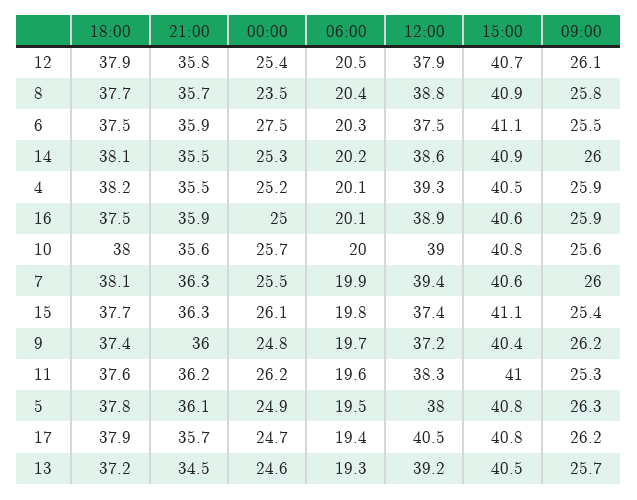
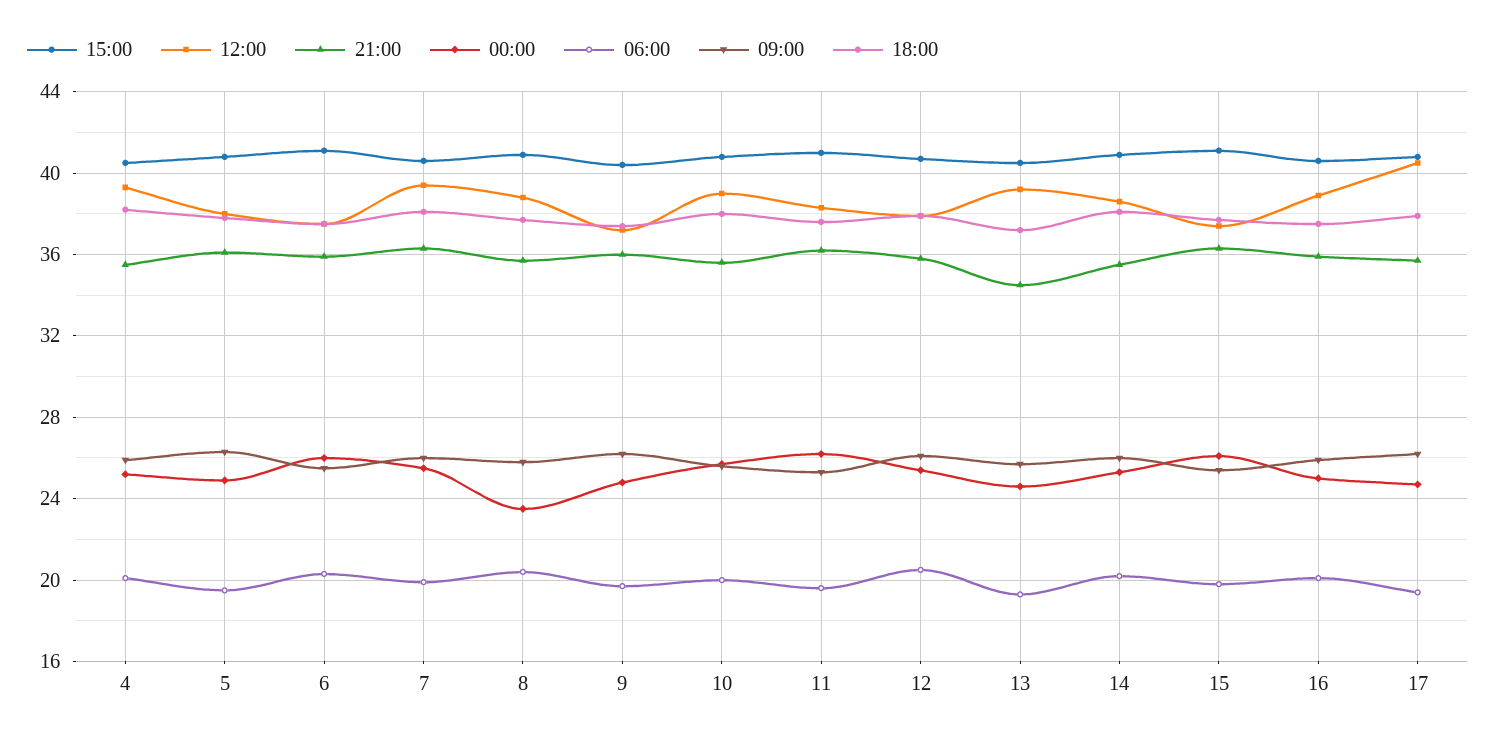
  {
    "18:00": {
      "12": 37.9,
      "8": 37.7,
      "6": 37.5,
      "14": 38.1,
      "4": 38.2,
      "16": 37.5,
      "10": 38,
      "7": 38.1,
      "15": 37.7,
      "9": 37.4,
      "11": 37.6,
      "5": 37.8,
      "17": 37.9,
      "13": 37.2
    },
    "21:00": {
      "12": 35.8,
      "8": 35.7,
      "6": 35.9,
      "14": 35.5,
      "4": 35.5,
      "16": 35.9,
      "10": 35.6,
      "7": 36.3,
      "15": 36.3,
      "9": 36,
      "11": 36.2,
      "5": 36.1,
      "17": 35.7,
      "13": 34.5
    },
    "00:00": {
      "12": 25.4,
      "8": 23.5,
-     "6": 27.5,
+     "6": 26,
      "14": 25.3,
      "4": 25.2,
      "16": 25,
      "10": 25.7,
      "7": 25.5,
      "15": 26.1,
      "9": 24.8,
      "11": 26.2,
      "5": 24.9,
      "17": 24.7,
      "13": 24.6
    },
    "06:00": {
      "12": 20.5,
      "8": 20.4,
      "6": 20.3,
      "14": 20.2,
      "4": 20.1,
      "16": 20.1,
      "10": 20,
      "7": 19.9,
      "15": 19.8,
      "9": 19.7,
      "11": 19.6,
      "5": 19.5,
      "17": 19.4,
      "13": 19.3
    },
    "12:00": {
      "12": 37.9,
      "8": 38.8,
      "6": 37.5,
      "14": 38.6,
      "4": 39.3,
      "16": 38.9,
      "10": 39,
      "7": 39.4,
      "15": 37.4,
      "9": 37.2,
      "11": 38.3,
      "5": 38,
      "17": 40.5,
      "13": 39.2
    },
    "15:00": {
      "12": 40.7,
      "8": 40.9,
      "6": 41.1,
      "14": 40.9,
      "4": 40.5,
      "16": 40.6,
      "10": 40.8,
      "7": 40.6,
      "15": 41.1,
      "9": 40.4,
      "11": 41,
      "5": 40.8,
      "17": 40.8,
      "13": 40.5
    },
    "09:00": {
      "12": 26.1,
      "8": 25.8,
      "6": 25.5,
      "14": 26,
      "4": 25.9,
      "16": 25.9,
      "10": 25.6,
      "7": 26,
      "15": 25.4,
      "9": 26.2,
      "11": 25.3,
      "5": 26.3,
      "17": 26.2,
      "13": 25.7
    }
  }

